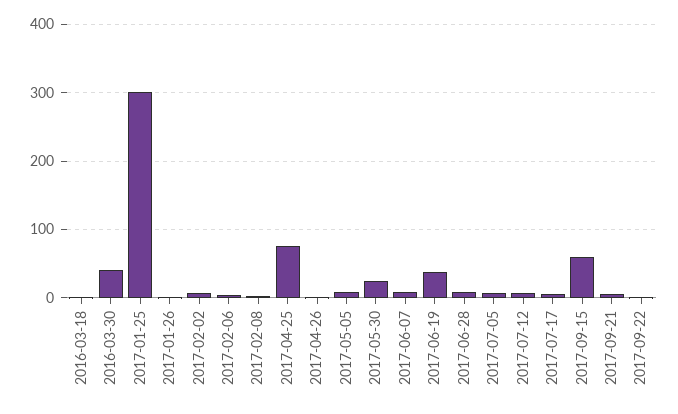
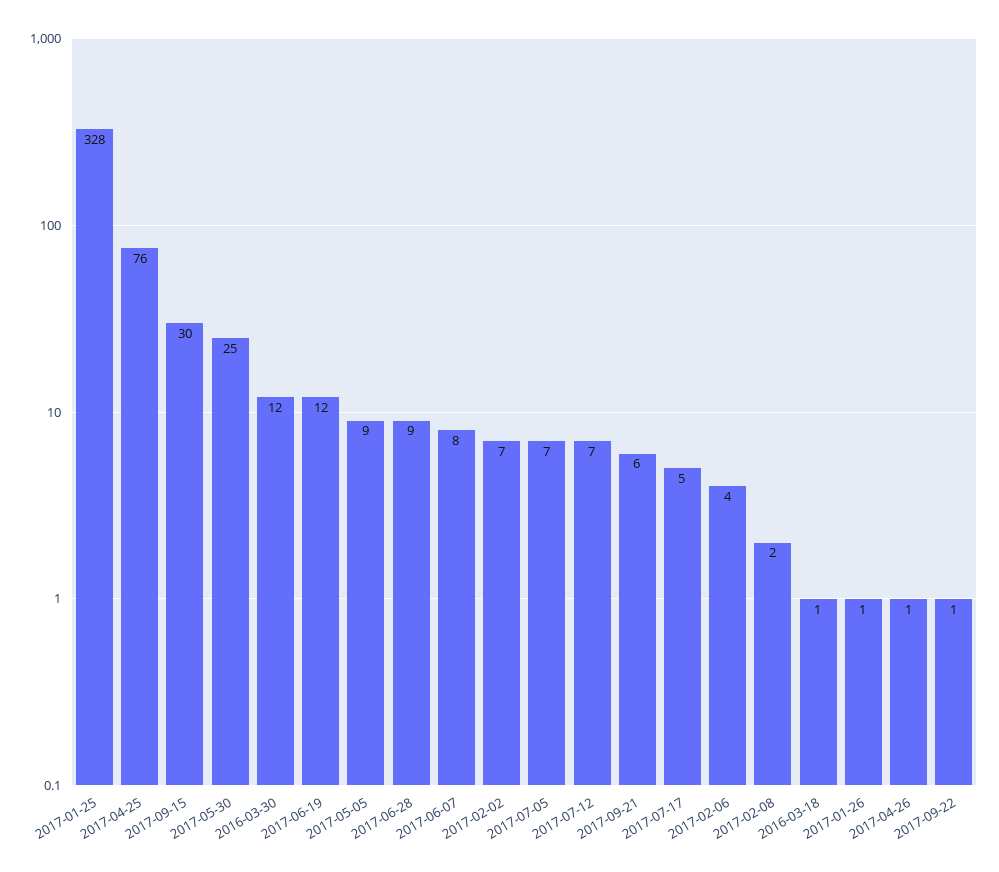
  {
    "2016-03-18": 1,
-   "2016-03-30": 40,
+   "2016-03-30": 12,
-   "2017-01-25": 300,
+   "2017-01-25": 328,
    "2017-01-26": 1,
    "2017-02-02": 7,
    "2017-02-06": 4,
    "2017-02-08": 2,
    "2017-04-25": 76,
    "2017-04-26": 1,
    "2017-05-05": 9,
    "2017-05-30": 25,
    "2017-06-07": 8,
-   "2017-06-19": 40,
+   "2017-06-19": 12,
    "2017-06-28": 9,
    "2017-07-05": 7,
    "2017-07-12": 7,
    "2017-07-17": 5,
-   "2017-09-15": 60,
+   "2017-09-15": 30,
    "2017-09-21": 6,
    "2017-09-22": 1
  }

